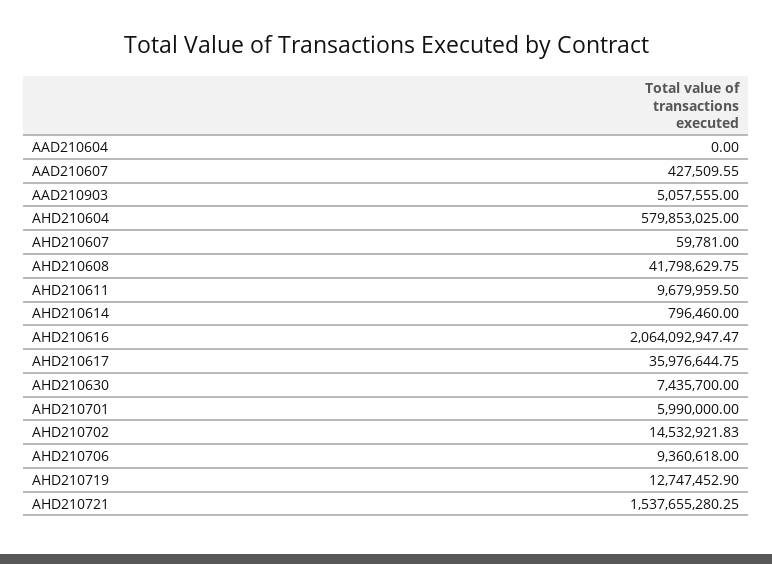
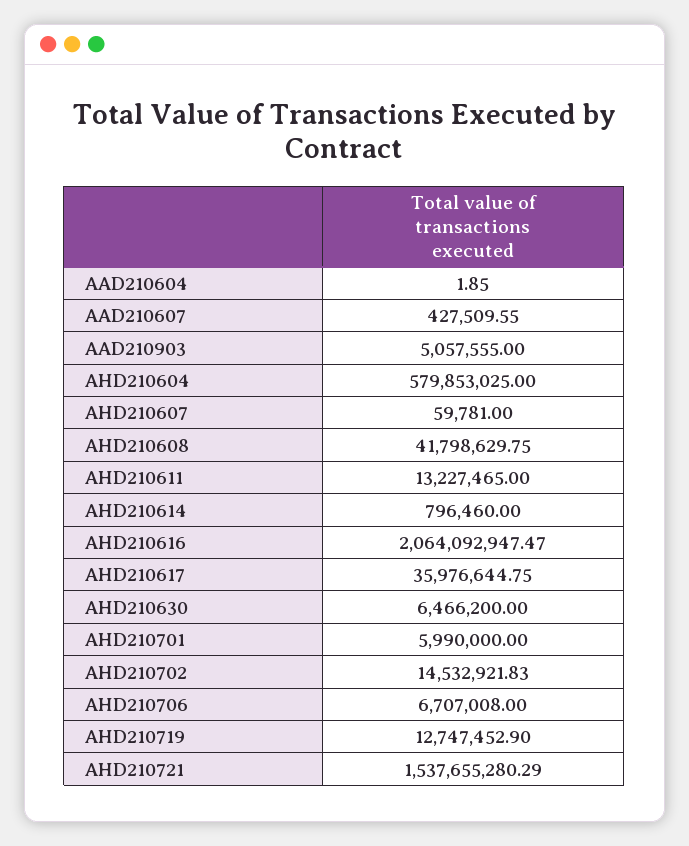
  {
-   "AAD210604": 0,
+   "AAD210604": 1.85,
    "AAD210607": 427509.55,
    "AAD210903": 5057555,
    "AHD210604": 579853025,
    "AHD210607": 59781,
    "AHD210608": 41798629.75,
-   "AHD210611": 9679959.5,
+   "AHD210611": 13227465,
    "AHD210614": 796460,
    "AHD210616": 2064092947.47,
    "AHD210617": 35976644.75,
-   "AHD210630": 7435700,
+   "AHD210630": 6466200,
    "AHD210701": 5990000,
    "AHD210702": 14532921.83,
-   "AHD210706": 9360618,
+   "AHD210706": 6707008,
    "AHD210719": 12747452.9,
-   "AHD210721": 1537655280.25
+   "AHD210721": 1537655280.29
  }

